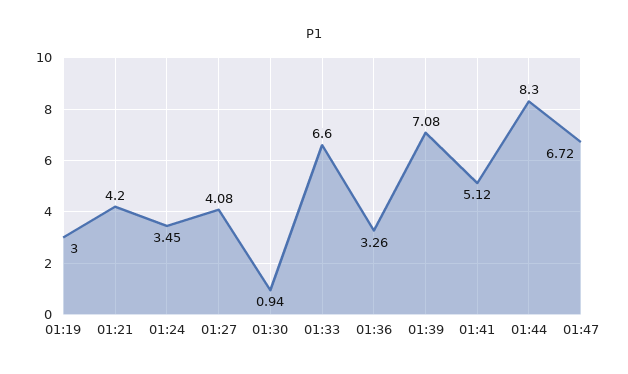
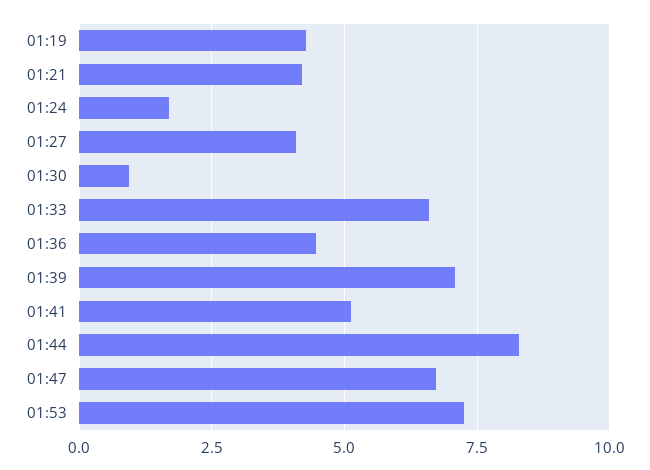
  {
-   "01:19": 3,
+   "01:19": 4.25,
    "01:21": 4.2,
-   "01:24": 3.45,
+   "01:24": 1.75,
    "01:27": 4.08,
    "01:30": 0.94,
    "01:33": 6.6,
-   "01:36": 3.26,
+   "01:36": 4.5,
    "01:39": 7.08,
    "01:41": 5.12,
    "01:44": 8.3,
-   "01:47": 6.72
+   "01:47": 6.72,
+   "01:53": 7.25
  }

